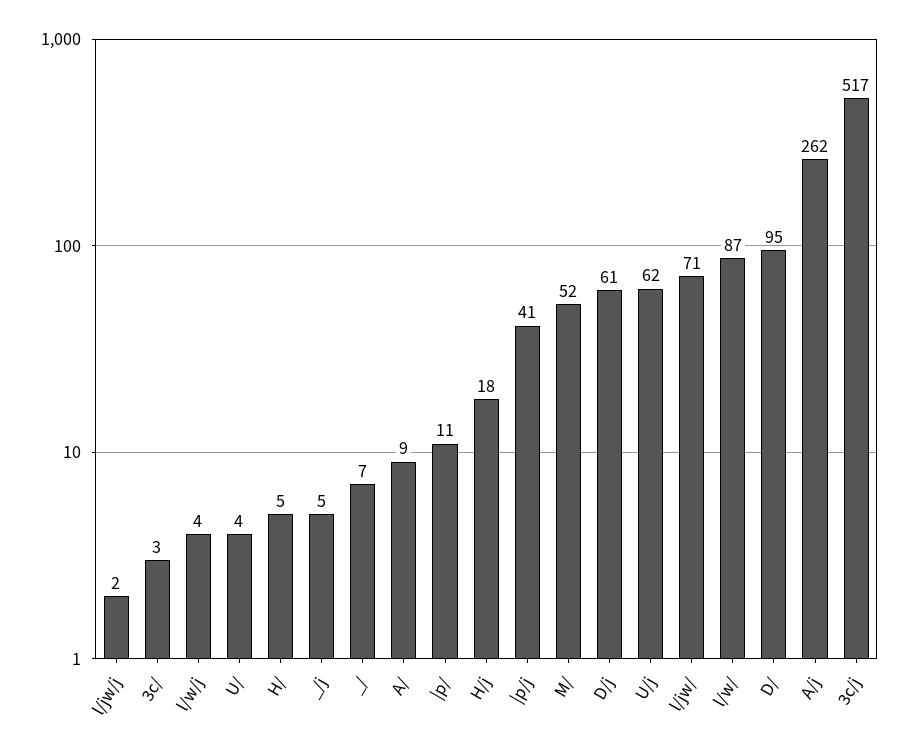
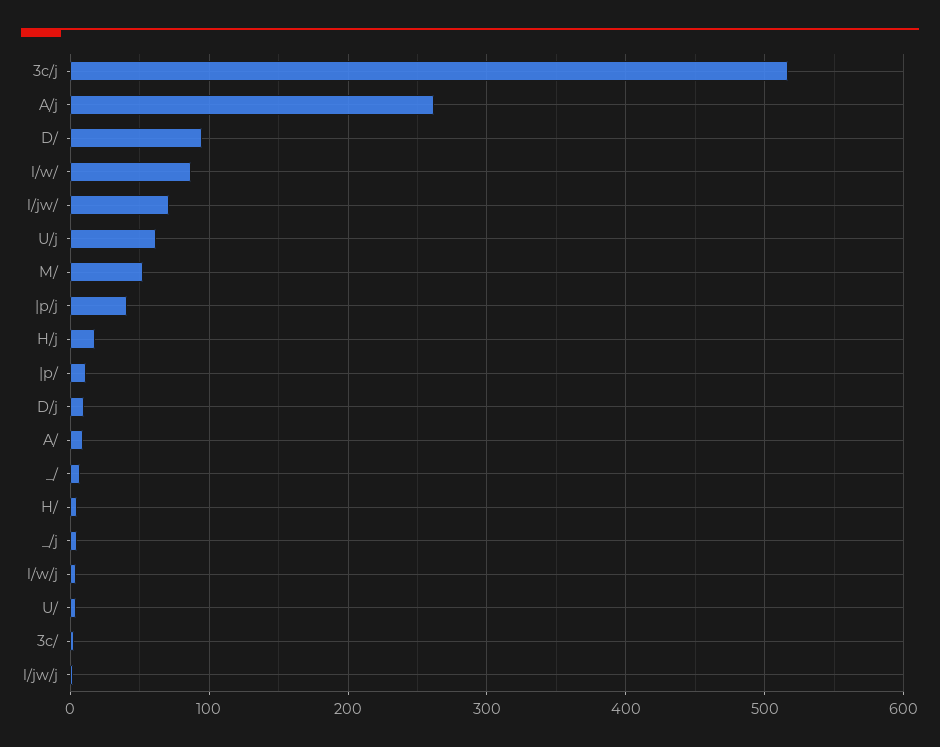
  {
    "l/jw/j": 2,
    "3c/": 3,
    "l/w/j": 4,
    "U/": 4,
    "H/": 5,
    "_/j": 5,
    "_/": 7,
    "A/": 9,
    "|p/": 11,
    "H/j": 18,
    "|p/j": 41,
    "M/": 52,
-   "D/j": 61,
+   "D/j": 10,
    "U/j": 62,
    "l/jw/": 71,
    "l/w/": 87,
    "D/": 95,
    "A/j": 262,
    "3c/j": 517
  }

